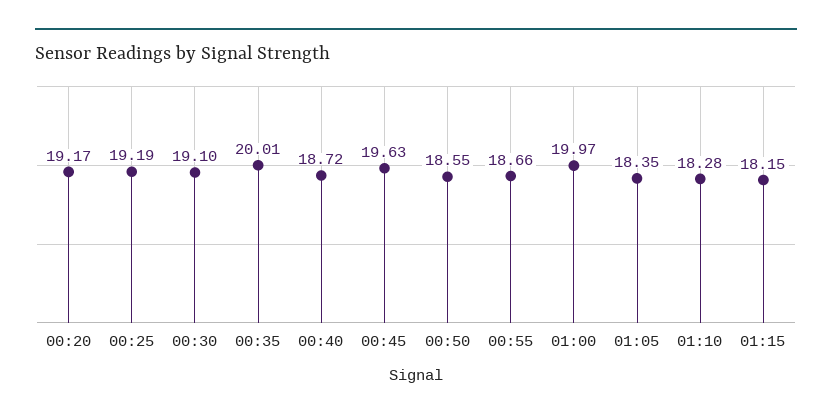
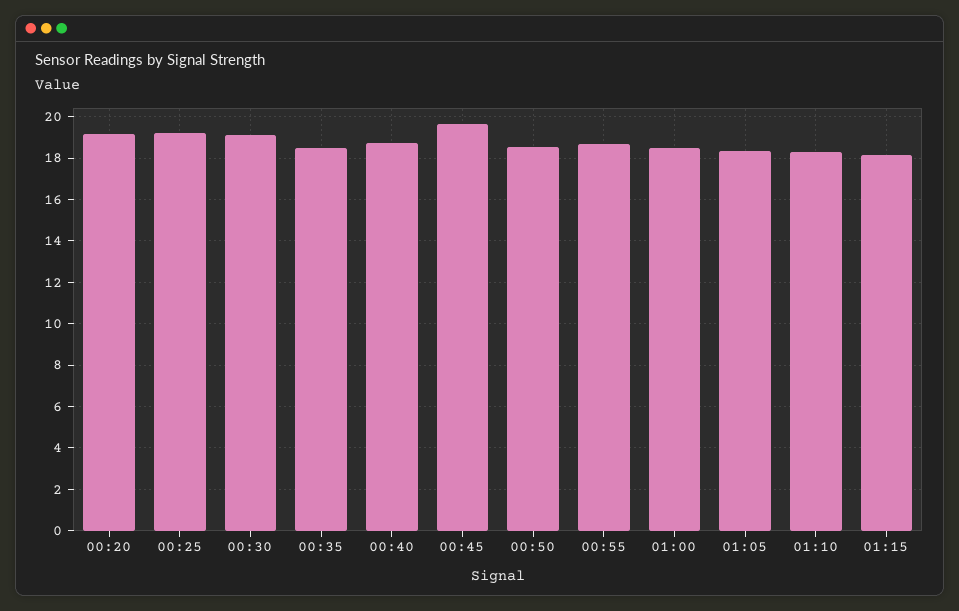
  {
    "00:20": 19.17,
    "00:25": 19.19,
    "00:30": 19.1,
-   "00:35": 20.01,
+   "00:35": 18.5,
    "00:40": 18.72,
    "00:45": 19.63,
    "00:50": 18.55,
    "00:55": 18.66,
-   "01:00": 19.97,
+   "01:00": 18.5,
    "01:05": 18.35,
    "01:10": 18.28,
    "01:15": 18.15
  }

